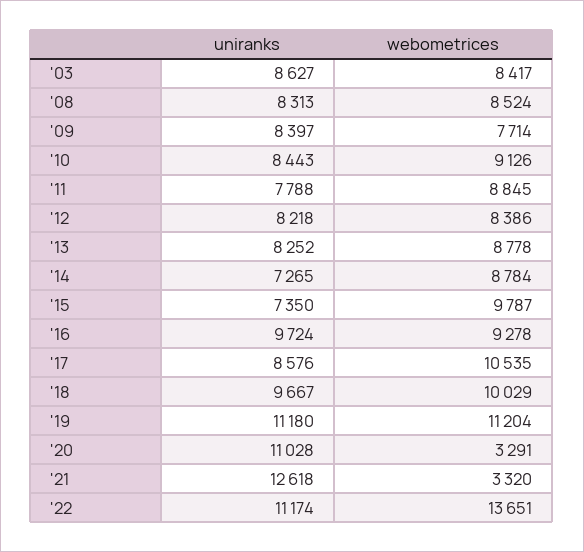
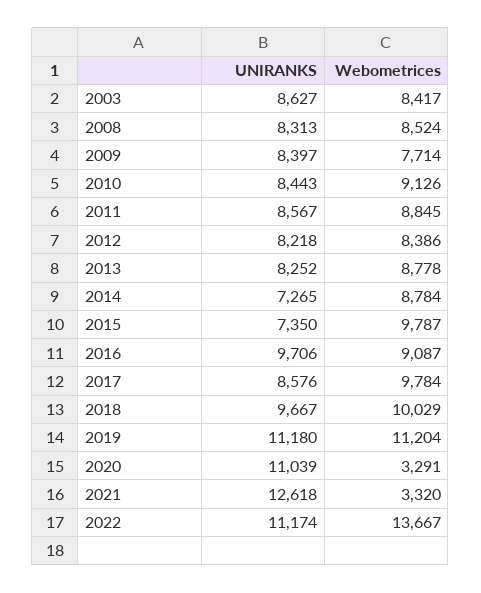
  {
    "uniranks": {
      "'03": 8627,
      "'08": 8313,
      "'09": 8397,
      "'10": 8443,
-     "'11": 7788,
+     "'11": 8567,
      "'12": 8218,
      "'13": 8252,
      "'14": 7265,
      "'15": 7350,
-     "'16": 9724,
+     "'16": 9706,
      "'17": 8576,
      "'18": 9667,
      "'19": 11180,
-     "'20": 11028,
+     "'20": 11039,
      "'21": 12618,
      "'22": 11174
    },
    "webometrices": {
      "'03": 8417,
      "'08": 8524,
      "'09": 7714,
      "'10": 9126,
      "'11": 8845,
      "'12": 8386,
      "'13": 8778,
      "'14": 8784,
      "'15": 9787,
-     "'16": 9278,
+     "'16": 9087,
-     "'17": 10535,
+     "'17": 9784,
      "'18": 10029,
      "'19": 11204,
      "'20": 3291,
      "'21": 3320,
-     "'22": 13651
+     "'22": 13667
    }
  }

